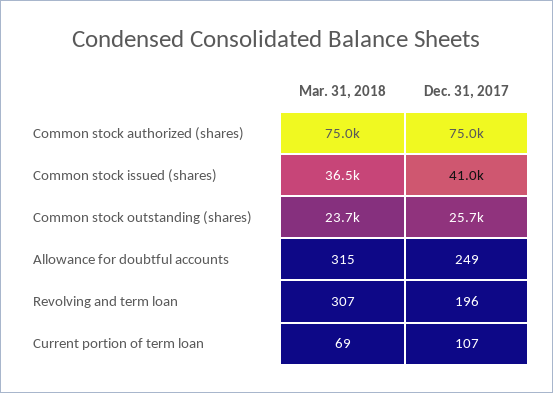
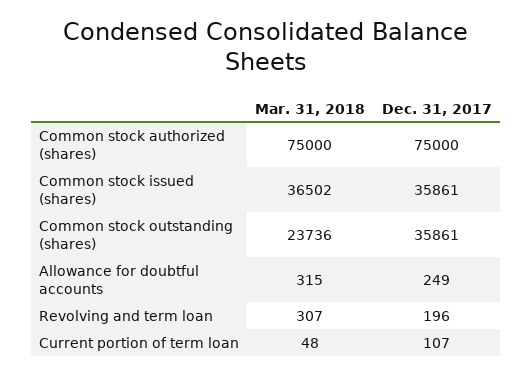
  {
    "Mar. 31, 2018": {
      "Common stock authorized (shares)": 75000,
      "Common stock issued (shares)": 36502,
      "Common stock outstanding (shares)": 23736,
      "Allowance for doubtful accounts": 315,
      "Revolving and term loan": 307,
-     "Current portion of term loan": 69
+     "Current portion of term loan": 48
    },
    "Dec. 31, 2017": {
      "Common stock authorized (shares)": 75000,
-     "Common stock issued (shares)": 41000,
+     "Common stock issued (shares)": 35861,
-     "Common stock outstanding (shares)": 25700,
+     "Common stock outstanding (shares)": 35861,
      "Allowance for doubtful accounts": 249,
      "Revolving and term loan": 196,
      "Current portion of term loan": 107
    }
  }

